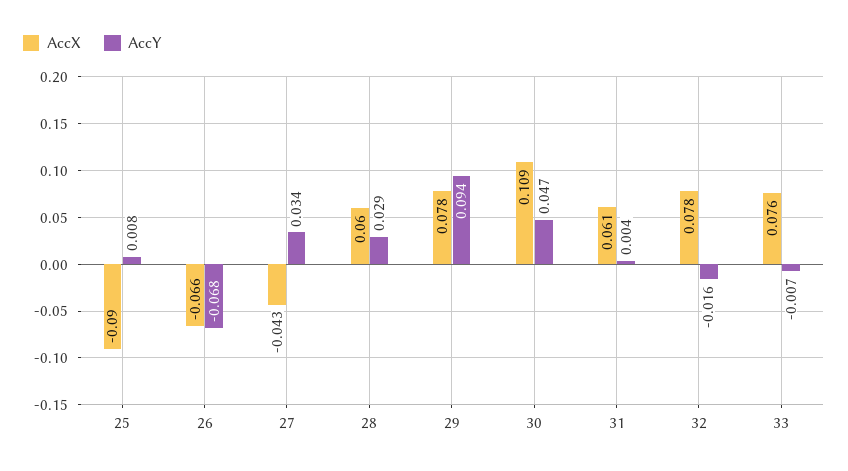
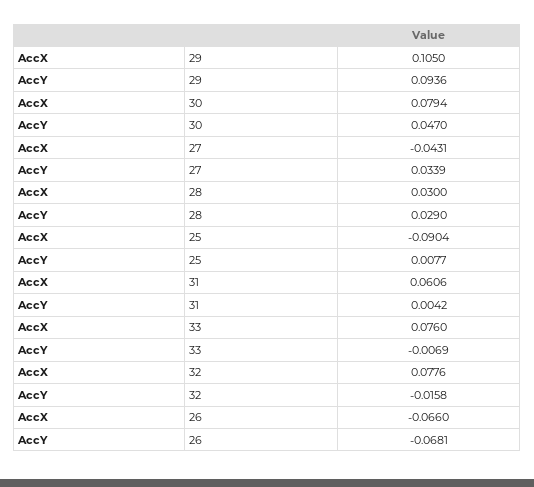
  {
    "AccX": {
      "25": -0.0904,
      "26": -0.066,
      "27": -0.0431,
-     "28": 0.06,
+     "28": 0.03,
-     "29": 0.078,
+     "29": 0.105,
-     "30": 0.109,
+     "30": 0.0794,
      "31": 0.0606,
      "32": 0.0776,
      "33": 0.076
    },
    "AccY": {
      "25": 0.0077,
      "26": -0.0681,
      "27": 0.0339,
      "28": 0.029,
      "29": 0.0936,
      "30": 0.047,
      "31": 0.0042,
      "32": -0.0158,
      "33": -0.0069
    }
  }

